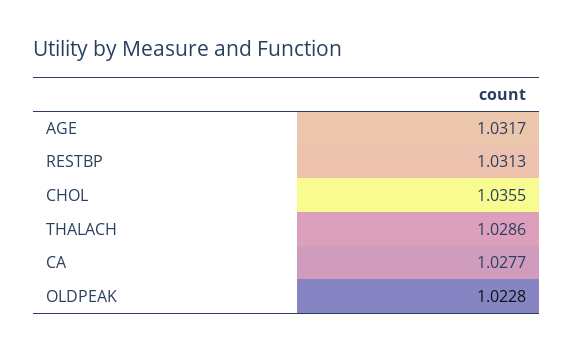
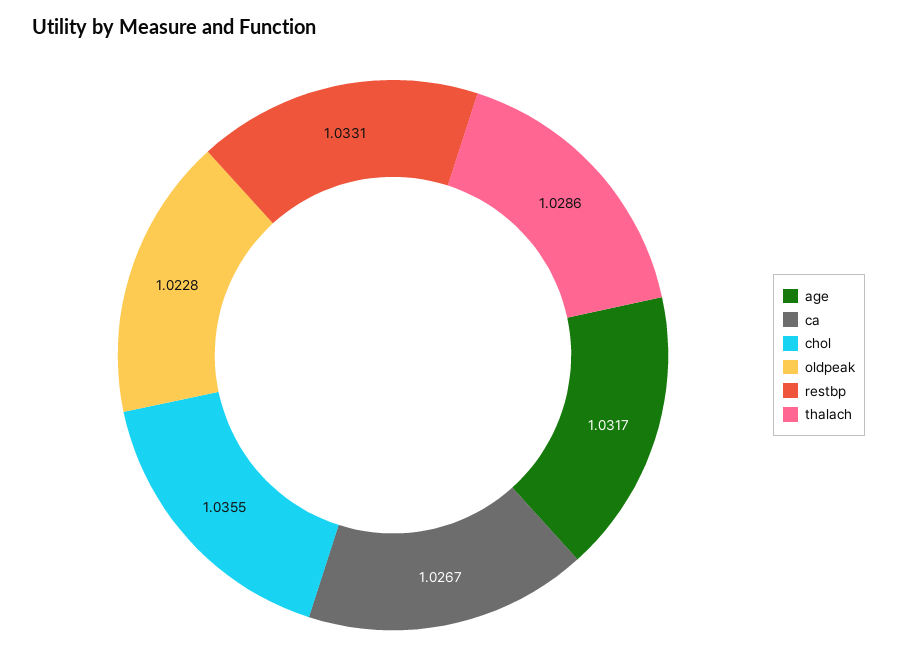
  {
    "AGE": 1.0317,
-   "RESTBP": 1.0313,
+   "RESTBP": 1.0331,
    "CHOL": 1.0355,
    "THALACH": 1.0286,
-   "CA": 1.0277,
+   "CA": 1.0267,
    "OLDPEAK": 1.0228
  }

